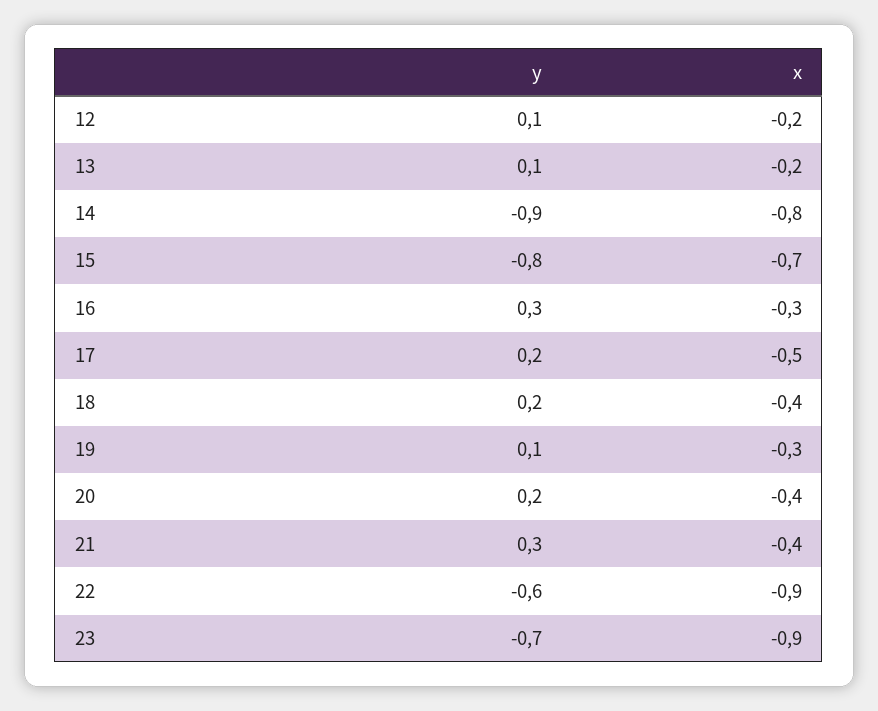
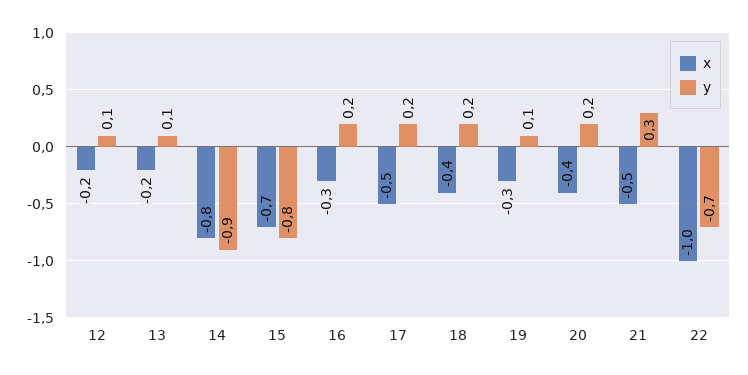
  {
    "y": {
      "12": 0.1,
      "13": 0.1,
      "14": -0.9,
      "15": -0.8,
-     "16": 0.3,
+     "16": 0.2,
      "17": 0.2,
      "18": 0.2,
      "19": 0.1,
      "20": 0.2,
      "21": 0.3,
-     "22": -0.6,
+     "22": -0.7
-     "23": -0.7
    },
    "x": {
      "12": -0.2,
      "13": -0.2,
      "14": -0.8,
      "15": -0.7,
      "16": -0.3,
      "17": -0.5,
      "18": -0.4,
      "19": -0.3,
      "20": -0.4,
-     "21": -0.4,
+     "21": -0.5,
-     "22": -0.9,
+     "22": -1
-     "23": -0.9
    }
  }

